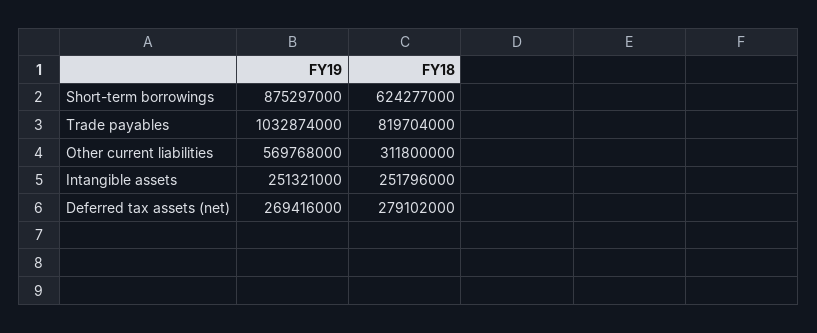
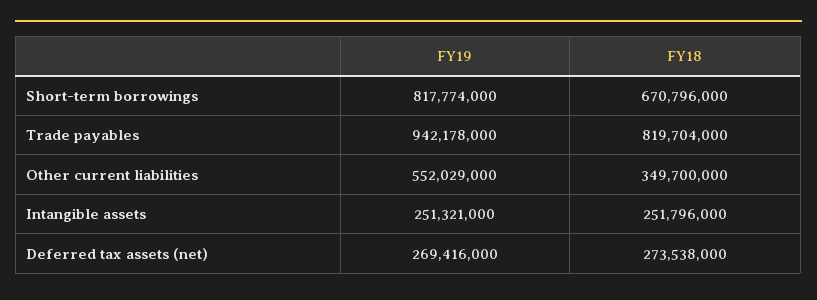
  {
    "FY19": {
-     "Short-term borrowings": 875297000,
+     "Short-term borrowings": 817774000,
-     "Trade payables": 1032874000,
+     "Trade payables": 942178000,
-     "Other current liabilities": 569768000,
+     "Other current liabilities": 552029000,
      "Intangible assets": 251321000,
      "Deferred tax assets (net)": 269416000
    },
    "FY18": {
-     "Short-term borrowings": 624277000,
+     "Short-term borrowings": 670796000,
      "Trade payables": 819704000,
-     "Other current liabilities": 311800000,
+     "Other current liabilities": 349700000,
      "Intangible assets": 251796000,
-     "Deferred tax assets (net)": 279102000
+     "Deferred tax assets (net)": 273538000
    }
  }

